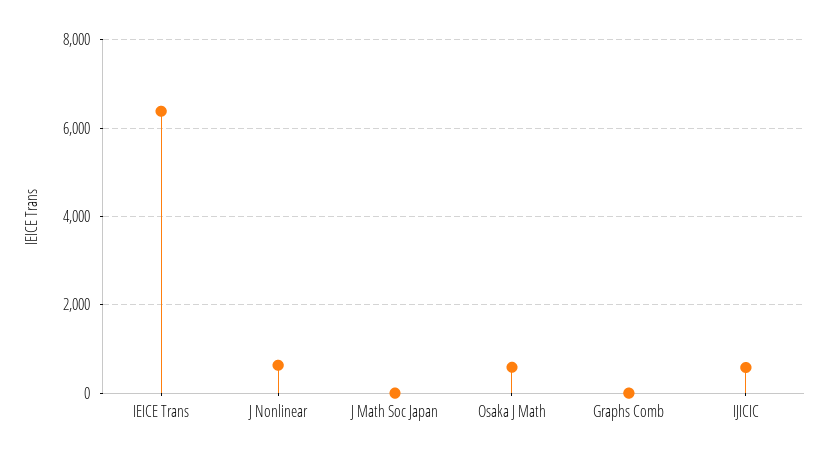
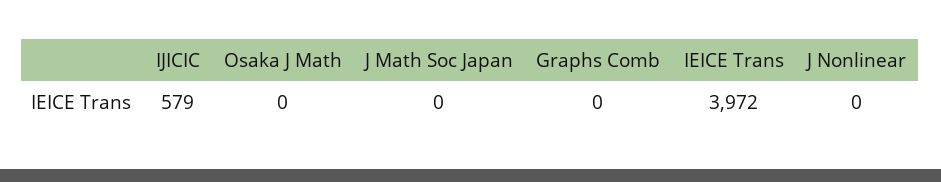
  {
-   "IEICE Trans": 6400,
+   "IEICE Trans": 3972,
-   "J Nonlinear": 600,
+   "J Nonlinear": 0,
    "J Math Soc Japan": 0,
-   "Osaka J Math": 600,
+   "Osaka J Math": 0,
    "Graphs Comb": 0,
    "IJICIC": 579
  }

